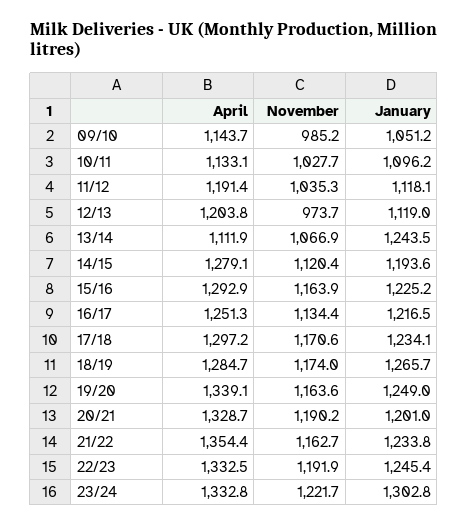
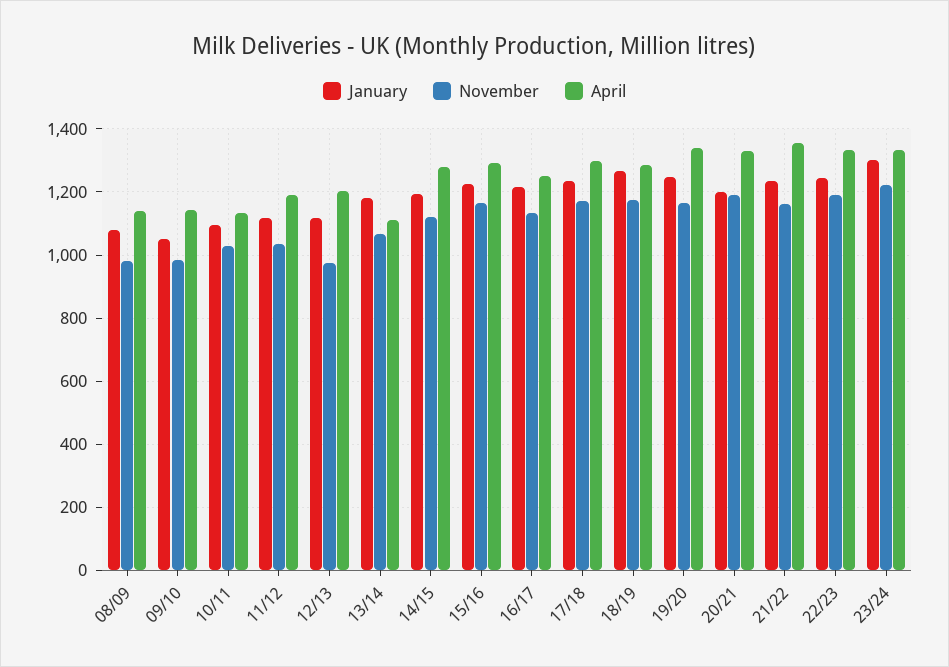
  {
    "April": {
      "09/10": 1143.7,
      "10/11": 1133.1,
      "11/12": 1191.4,
      "12/13": 1203.8,
      "13/14": 1111.9,
      "14/15": 1279.1,
      "15/16": 1292.9,
      "16/17": 1251.3,
      "17/18": 1297.2,
      "18/19": 1284.7,
      "19/20": 1339.1,
      "20/21": 1328.7,
      "21/22": 1354.4,
      "22/23": 1332.5,
-     "23/24": 1332.8
+     "23/24": 1332.8,
+     "08/09": 1140
    },
    "November": {
      "09/10": 985.2,
      "10/11": 1027.7,
      "11/12": 1035.3,
      "12/13": 973.7,
      "13/14": 1066.9,
      "14/15": 1120.4,
      "15/16": 1163.9,
      "16/17": 1134.4,
      "17/18": 1170.6,
      "18/19": 1174,
      "19/20": 1163.6,
      "20/21": 1190.2,
      "21/22": 1162.7,
      "22/23": 1191.9,
-     "23/24": 1221.7
+     "23/24": 1221.7,
+     "08/09": 980
    },
    "January": {
      "09/10": 1051.2,
      "10/11": 1096.2,
      "11/12": 1118.1,
      "12/13": 1119,
-     "13/14": 1243.5,
+     "13/14": 1180,
      "14/15": 1193.6,
      "15/16": 1225.2,
      "16/17": 1216.5,
      "17/18": 1234.1,
      "18/19": 1265.7,
      "19/20": 1249,
      "20/21": 1201,
      "21/22": 1233.8,
      "22/23": 1245.4,
-     "23/24": 1302.8
+     "23/24": 1302.8,
+     "08/09": 1080
    }
  }

